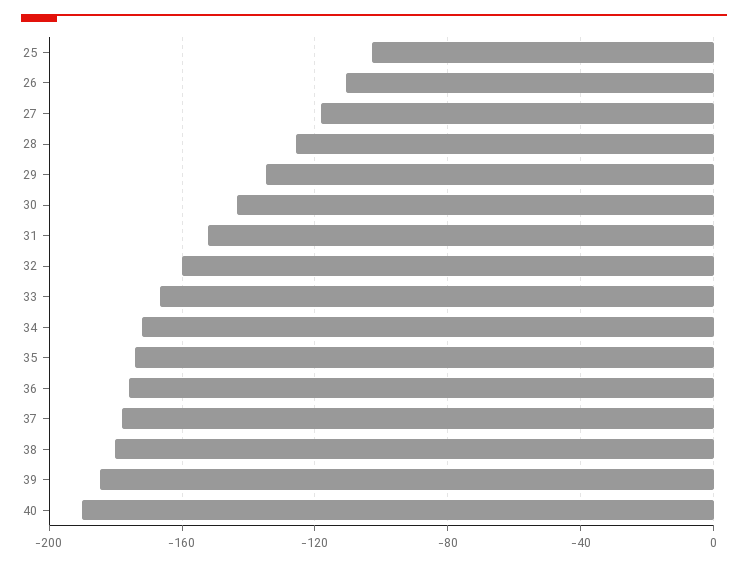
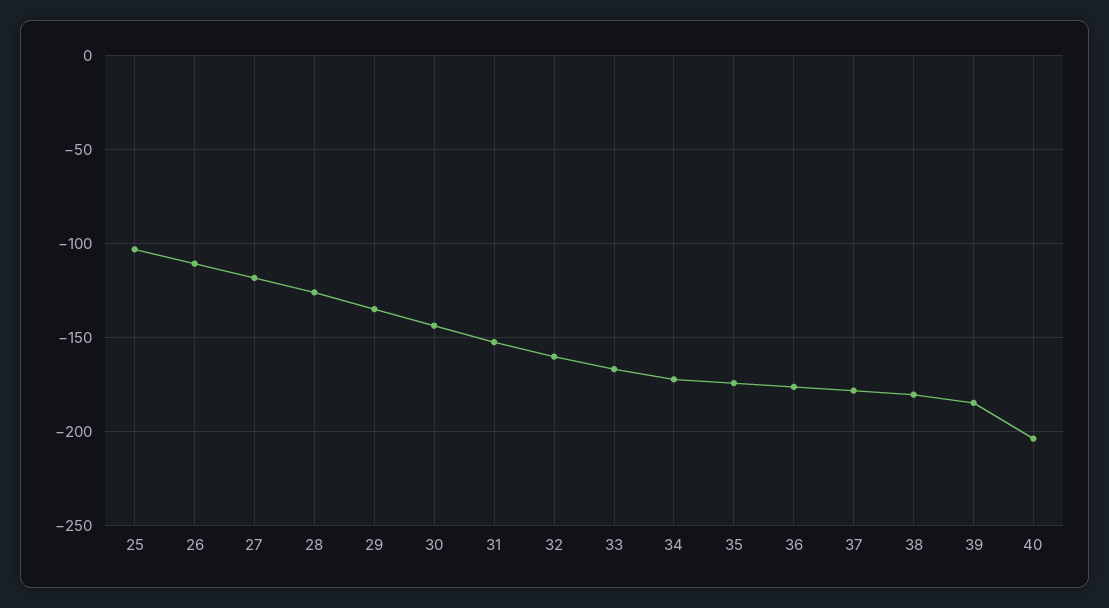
  {
    "25": -105,
    "26": -110,
    "27": -120,
    "28": -125,
    "29": -135,
    "30": -145,
    "31": -150,
    "32": -160,
    "33": -165,
    "34": -170,
    "35": -175,
    "36": -175,
    "37": -180,
    "38": -180,
    "39": -185,
-   "40": -190
+   "40": -205
  }

